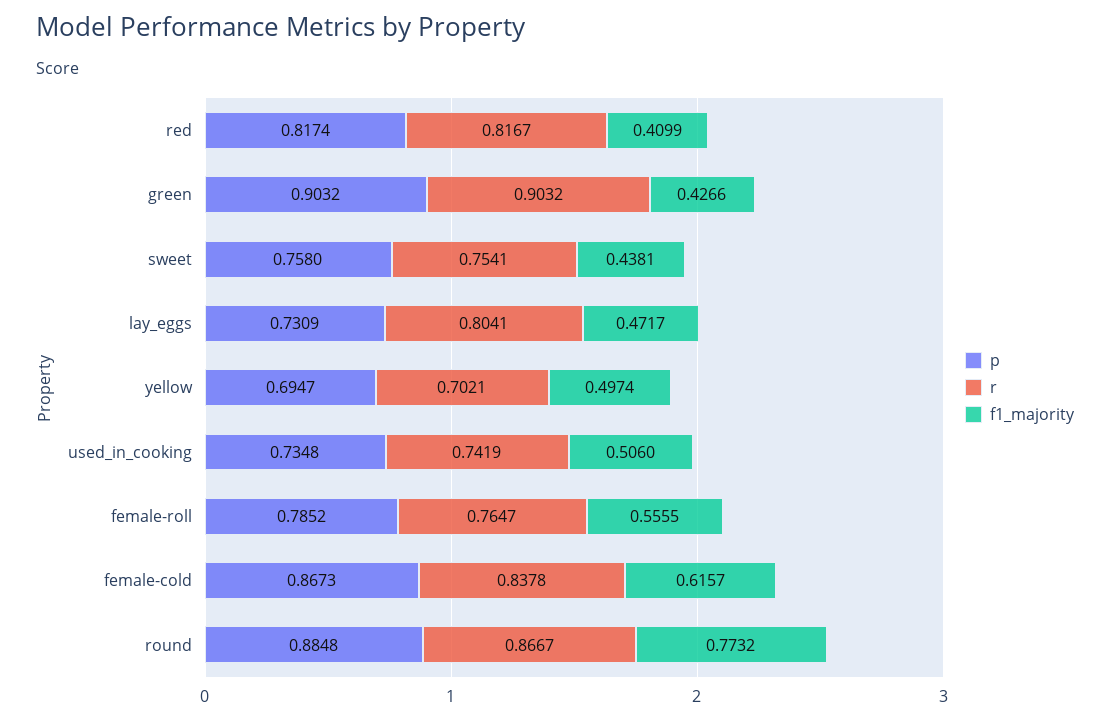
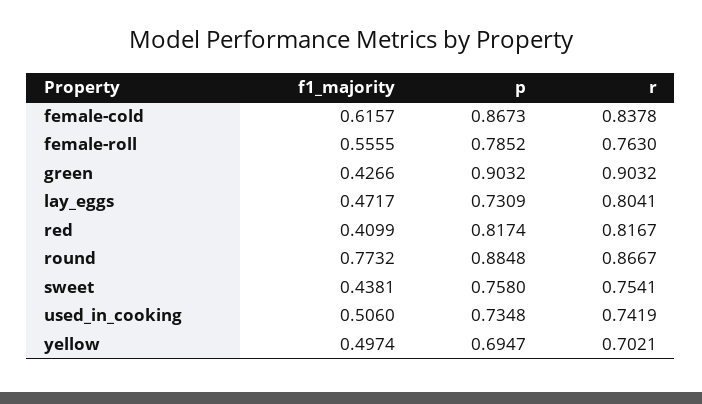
  {
    "p": {
      "red": 0.8174,
      "green": 0.9032,
      "sweet": 0.758,
      "lay_eggs": 0.7309,
      "yellow": 0.6947,
      "used_in_cooking": 0.7348,
      "female-roll": 0.7852,
      "female-cold": 0.8673,
      "round": 0.8848
    },
    "r": {
      "red": 0.8167,
      "green": 0.9032,
      "sweet": 0.7541,
      "lay_eggs": 0.8041,
      "yellow": 0.7021,
      "used_in_cooking": 0.7419,
-     "female-roll": 0.7647,
+     "female-roll": 0.763,
      "female-cold": 0.8378,
      "round": 0.8667
    },
    "f1_majority": {
      "red": 0.4099,
      "green": 0.4266,
      "sweet": 0.4381,
      "lay_eggs": 0.4717,
      "yellow": 0.4974,
      "used_in_cooking": 0.506,
      "female-roll": 0.5555,
      "female-cold": 0.6157,
      "round": 0.7732
    }
  }

